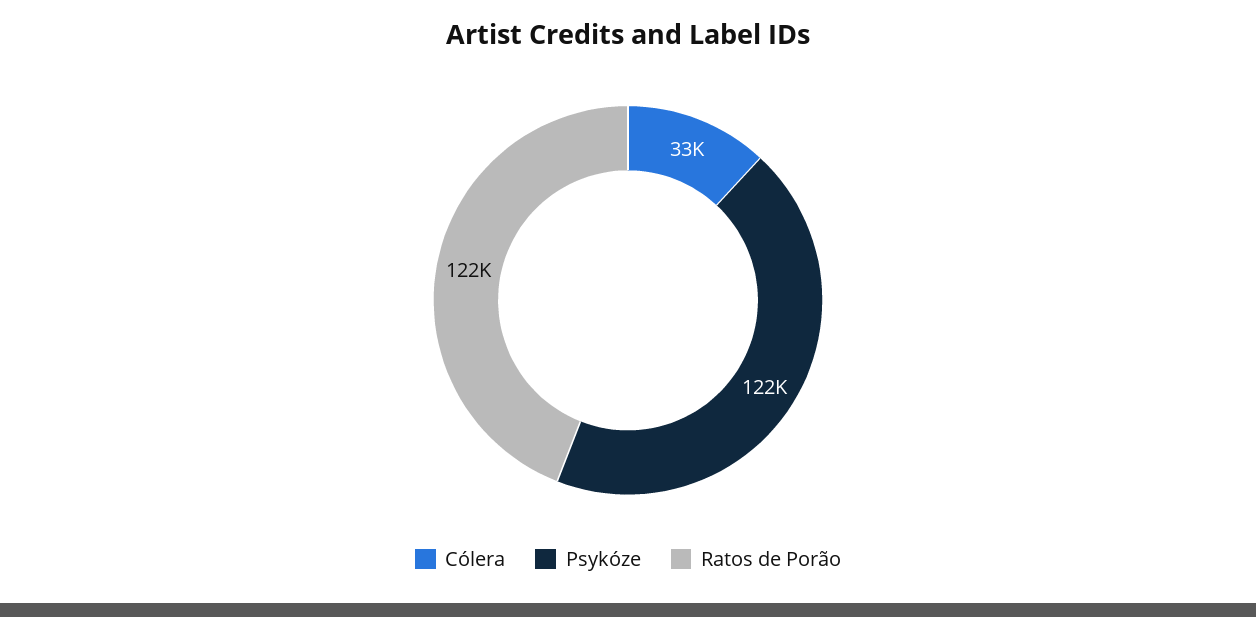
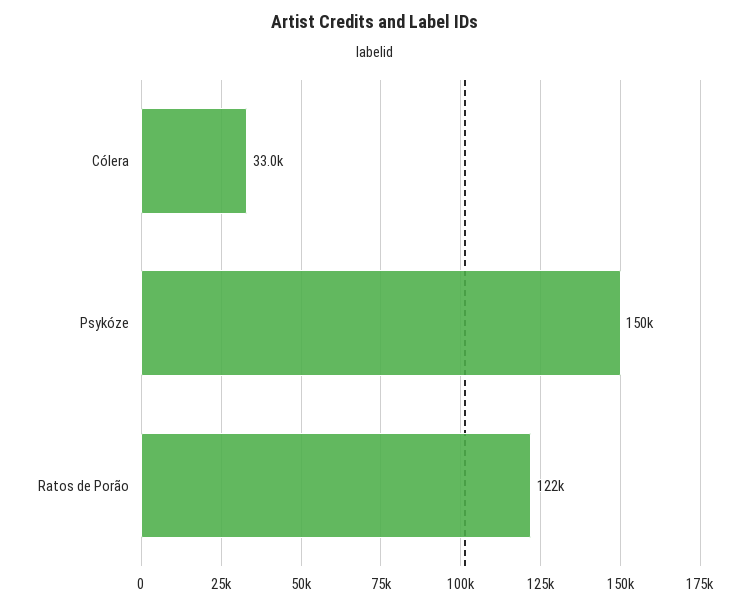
  {
    "Cólera": 33000,
-   "Psykóze": 122000,
+   "Psykóze": 150000,
    "Ratos de Porão": 122000
  }

